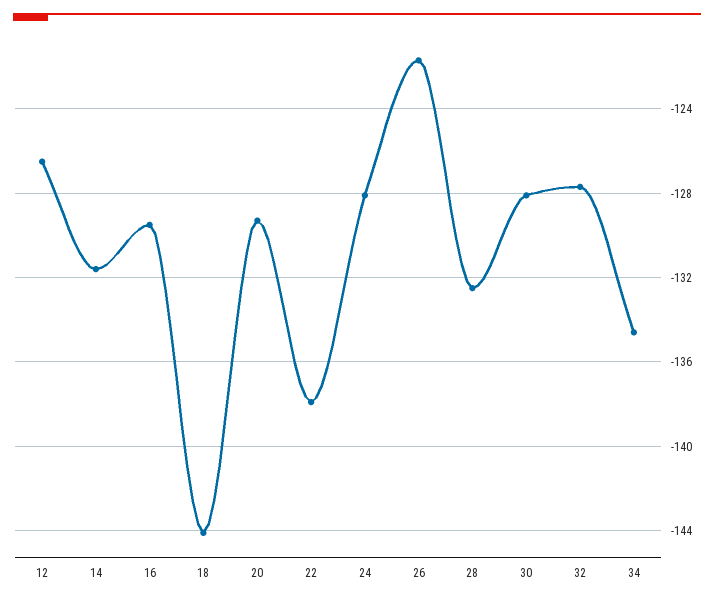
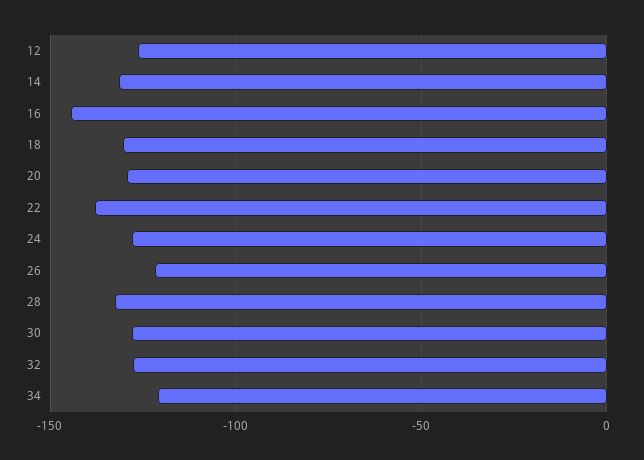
  {
    "12": -126.5,
    "14": -131.5,
-   "16": -129.5,
+   "16": -145,
-   "18": -144,
+   "18": -130,
    "20": -129.5,
    "22": -138,
    "24": -128,
    "26": -121.5,
    "28": -132.5,
    "30": -128,
    "32": -127.5,
-   "34": -134.5
+   "34": -120
  }

